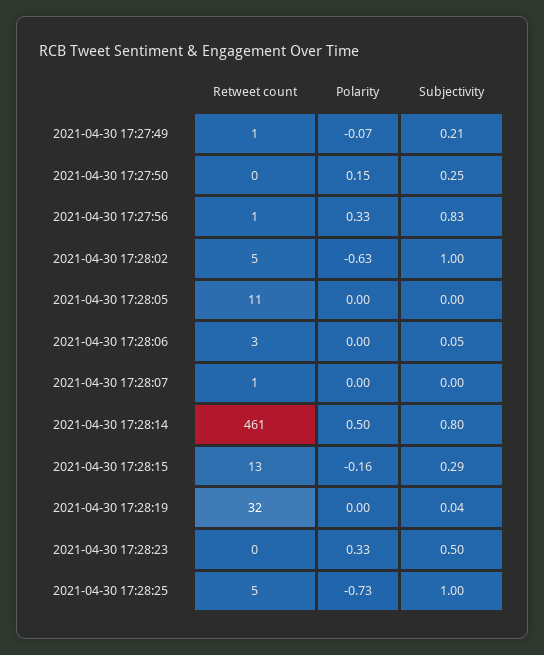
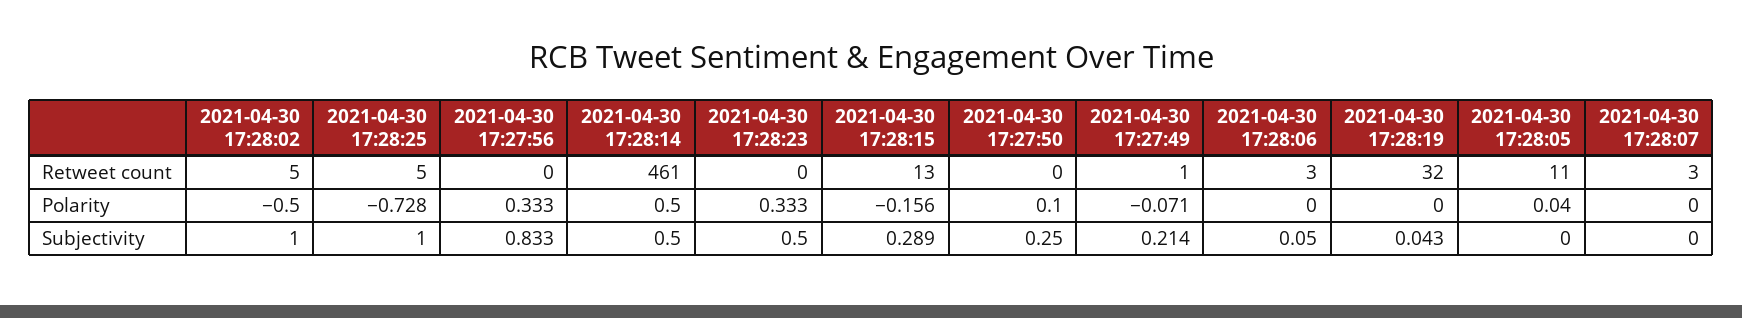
  {
    "Retweet count": {
      "2021-04-30 17:27:49": 1,
      "2021-04-30 17:27:50": 0,
-     "2021-04-30 17:27:56": 1,
+     "2021-04-30 17:27:56": 0,
      "2021-04-30 17:28:02": 5,
      "2021-04-30 17:28:05": 11,
      "2021-04-30 17:28:06": 3,
-     "2021-04-30 17:28:07": 1,
+     "2021-04-30 17:28:07": 3,
      "2021-04-30 17:28:14": 461,
      "2021-04-30 17:28:15": 13,
      "2021-04-30 17:28:19": 32,
      "2021-04-30 17:28:23": 0,
      "2021-04-30 17:28:25": 5
    },
    "Polarity": {
      "2021-04-30 17:27:49": -0.071,
-     "2021-04-30 17:27:50": 0.15,
+     "2021-04-30 17:27:50": 0.1,
      "2021-04-30 17:27:56": 0.333,
-     "2021-04-30 17:28:02": -0.63,
+     "2021-04-30 17:28:02": -0.5,
-     "2021-04-30 17:28:05": 0,
+     "2021-04-30 17:28:05": 0.04,
      "2021-04-30 17:28:06": 0,
      "2021-04-30 17:28:07": 0,
      "2021-04-30 17:28:14": 0.5,
      "2021-04-30 17:28:15": -0.156,
      "2021-04-30 17:28:19": 0,
      "2021-04-30 17:28:23": 0.333,
      "2021-04-30 17:28:25": -0.728
    },
    "Subjectivity": {
      "2021-04-30 17:27:49": 0.214,
      "2021-04-30 17:27:50": 0.25,
      "2021-04-30 17:27:56": 0.833,
      "2021-04-30 17:28:02": 1,
      "2021-04-30 17:28:05": 0,
      "2021-04-30 17:28:06": 0.05,
      "2021-04-30 17:28:07": 0,
-     "2021-04-30 17:28:14": 0.8,
+     "2021-04-30 17:28:14": 0.5,
      "2021-04-30 17:28:15": 0.289,
      "2021-04-30 17:28:19": 0.043,
      "2021-04-30 17:28:23": 0.5,
      "2021-04-30 17:28:25": 1
    }
  }

